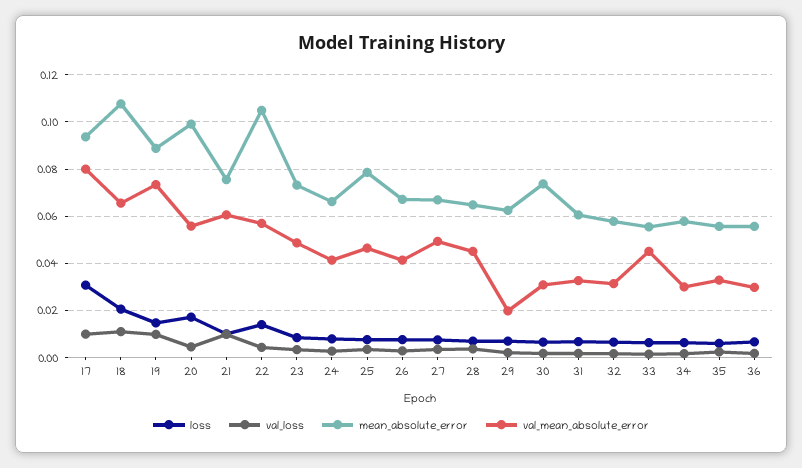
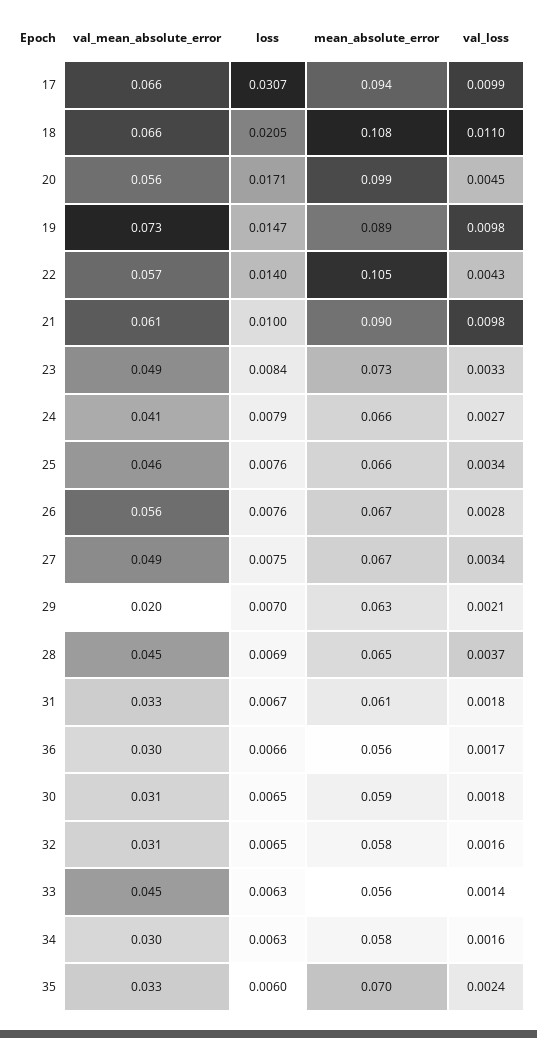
  {
    "loss": {
      "17": 0.0307,
      "18": 0.0205,
      "19": 0.0147,
      "20": 0.0171,
      "21": 0.01,
      "22": 0.014,
      "23": 0.0084,
      "24": 0.0079,
      "25": 0.0076,
      "26": 0.0076,
      "27": 0.0075,
      "28": 0.0069,
      "29": 0.007,
      "30": 0.0065,
      "31": 0.0067,
      "32": 0.0065,
      "33": 0.0063,
      "34": 0.0063,
      "35": 0.006,
      "36": 0.0066
    },
    "val_loss": {
      "17": 0.0099,
      "18": 0.011,
      "19": 0.0098,
      "20": 0.0045,
      "21": 0.0098,
      "22": 0.0043,
      "23": 0.0033,
      "24": 0.0027,
      "25": 0.0034,
      "26": 0.0028,
      "27": 0.0034,
      "28": 0.0037,
      "29": 0.0021,
      "30": 0.0018,
      "31": 0.0018,
      "32": 0.0016,
      "33": 0.0014,
      "34": 0.0016,
      "35": 0.0024,
      "36": 0.0017
    },
    "mean_absolute_error": {
      "17": 0.094,
      "18": 0.108,
      "19": 0.089,
      "20": 0.099,
-     "21": 0.075,
+     "21": 0.09,
      "22": 0.105,
      "23": 0.073,
      "24": 0.066,
-     "25": 0.08,
+     "25": 0.066,
      "26": 0.067,
      "27": 0.067,
      "28": 0.065,
      "29": 0.063,
-     "30": 0.075,
+     "30": 0.059,
      "31": 0.061,
      "32": 0.058,
      "33": 0.056,
      "34": 0.058,
-     "35": 0.055,
+     "35": 0.07,
      "36": 0.056
    },
    "val_mean_absolute_error": {
-     "17": 0.08,
+     "17": 0.066,
      "18": 0.066,
      "19": 0.073,
      "20": 0.056,
      "21": 0.061,
      "22": 0.057,
      "23": 0.049,
      "24": 0.041,
      "25": 0.046,
-     "26": 0.04,
+     "26": 0.056,
      "27": 0.049,
      "28": 0.045,
      "29": 0.02,
      "30": 0.031,
      "31": 0.033,
      "32": 0.031,
      "33": 0.045,
      "34": 0.03,
      "35": 0.033,
      "36": 0.03
    }
  }

